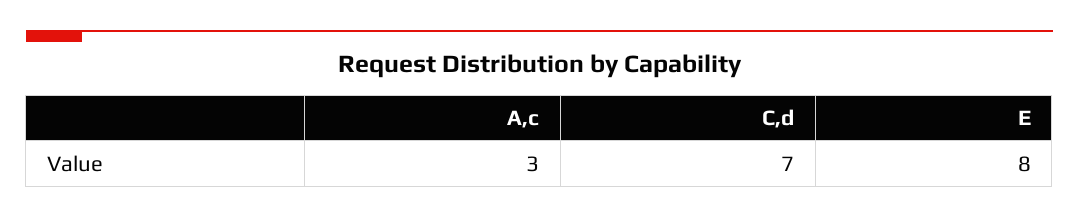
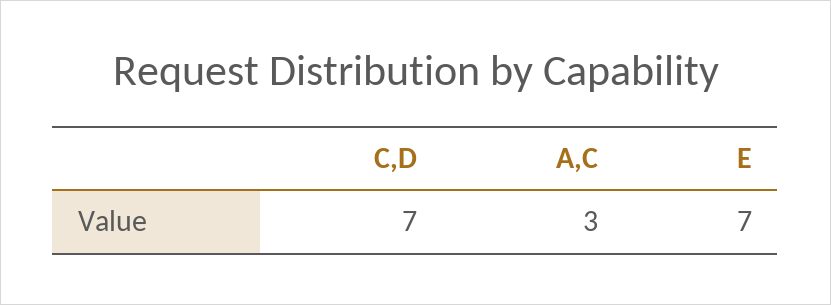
  {
    "A,c": 3,
    "C,d": 7,
-   "E": 8
+   "E": 7
  }

